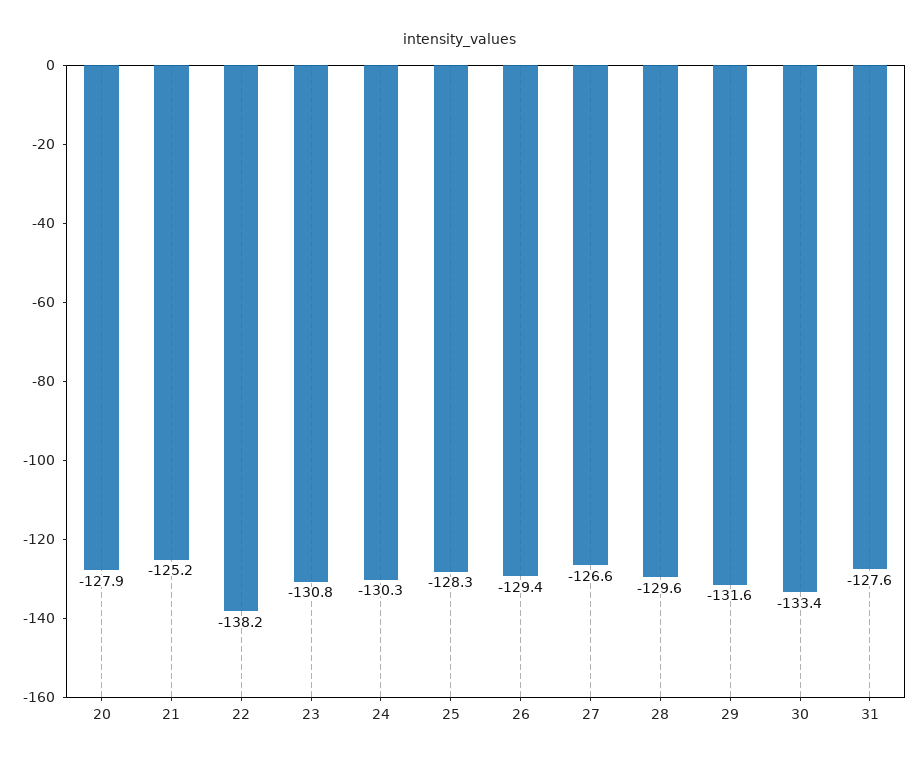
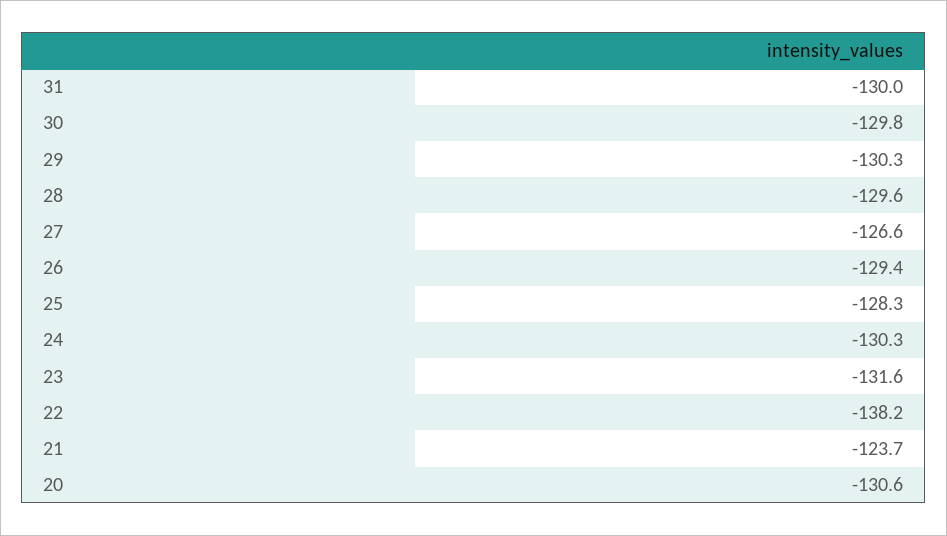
  {
-   "20": -127.9,
+   "20": -130.6,
-   "21": -125.2,
+   "21": -123.7,
    "22": -138.2,
-   "23": -130.8,
+   "23": -131.6,
    "24": -130.3,
    "25": -128.3,
    "26": -129.4,
    "27": -126.6,
    "28": -129.6,
-   "29": -131.6,
+   "29": -130.3,
-   "30": -133.4,
+   "30": -129.8,
-   "31": -127.6
+   "31": -130
  }

